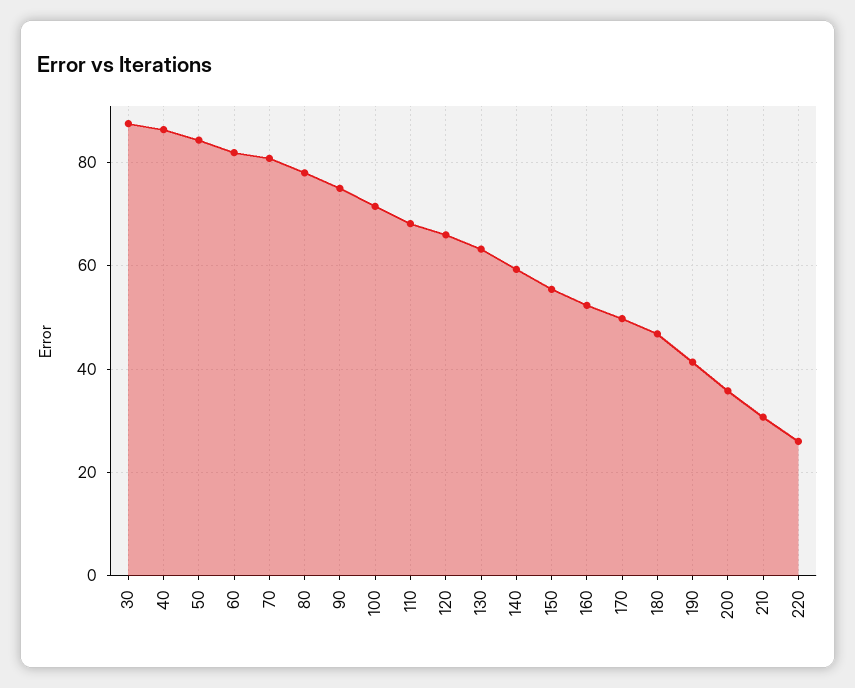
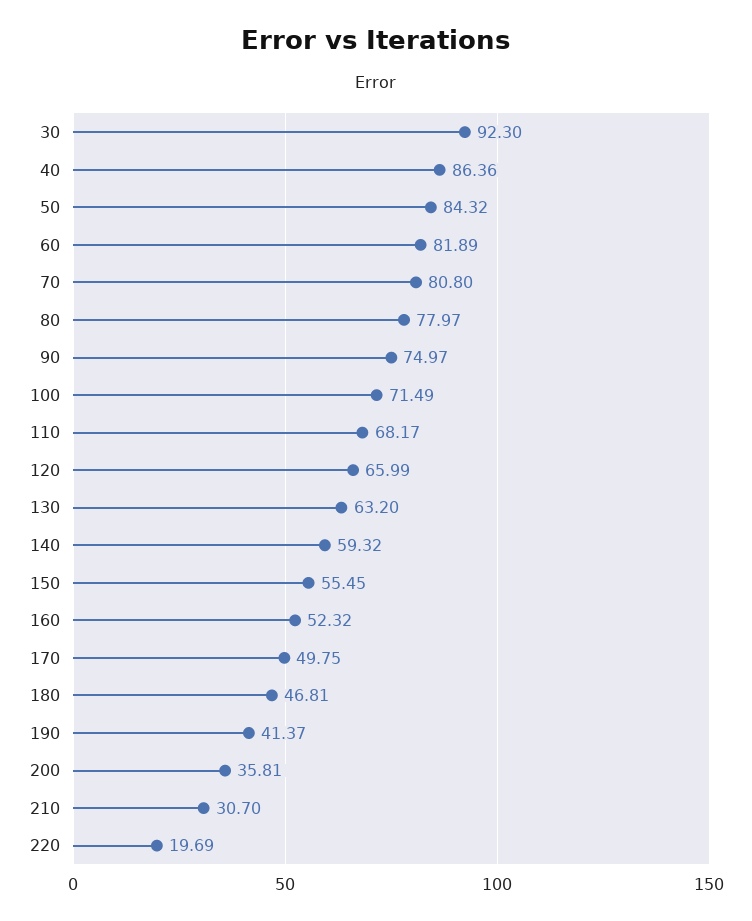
  {
-   "30": 88,
+   "30": 92.3,
    "40": 86.36,
    "50": 84.32,
    "60": 81.89,
    "70": 80.8,
    "80": 77.97,
    "90": 74.97,
    "100": 71.49,
    "110": 68.17,
    "120": 65.99,
    "130": 63.2,
    "140": 59.32,
    "150": 55.45,
    "160": 52.32,
    "170": 49.75,
    "180": 46.81,
    "190": 41.37,
    "200": 35.81,
    "210": 30.7,
-   "220": 26
+   "220": 19.69
  }

